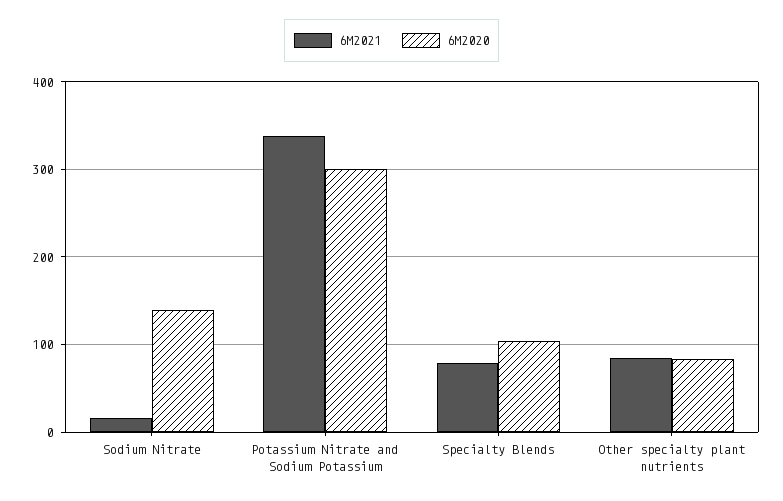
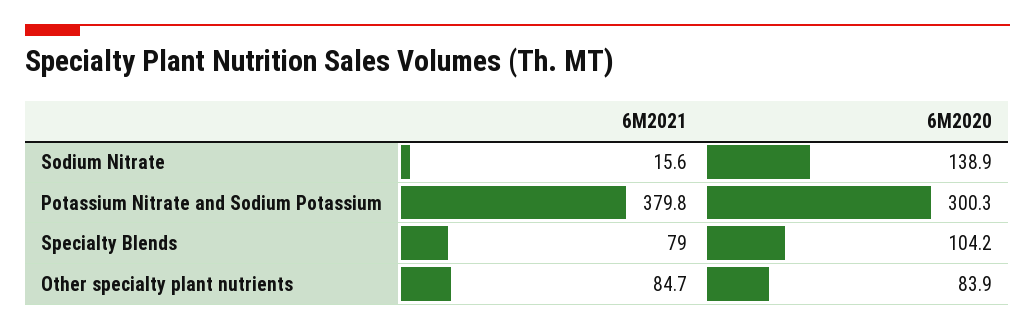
  {
    "6M2021": {
      "Sodium Nitrate": 15.6,
-     "Potassium Nitrate and Sodium Potassium": 340,
+     "Potassium Nitrate and Sodium Potassium": 379.8,
      "Specialty Blends": 79,
      "Other specialty plant nutrients": 84.7
    },
    "6M2020": {
      "Sodium Nitrate": 138.9,
      "Potassium Nitrate and Sodium Potassium": 300.3,
      "Specialty Blends": 104.2,
      "Other specialty plant nutrients": 83.9
    }
  }

